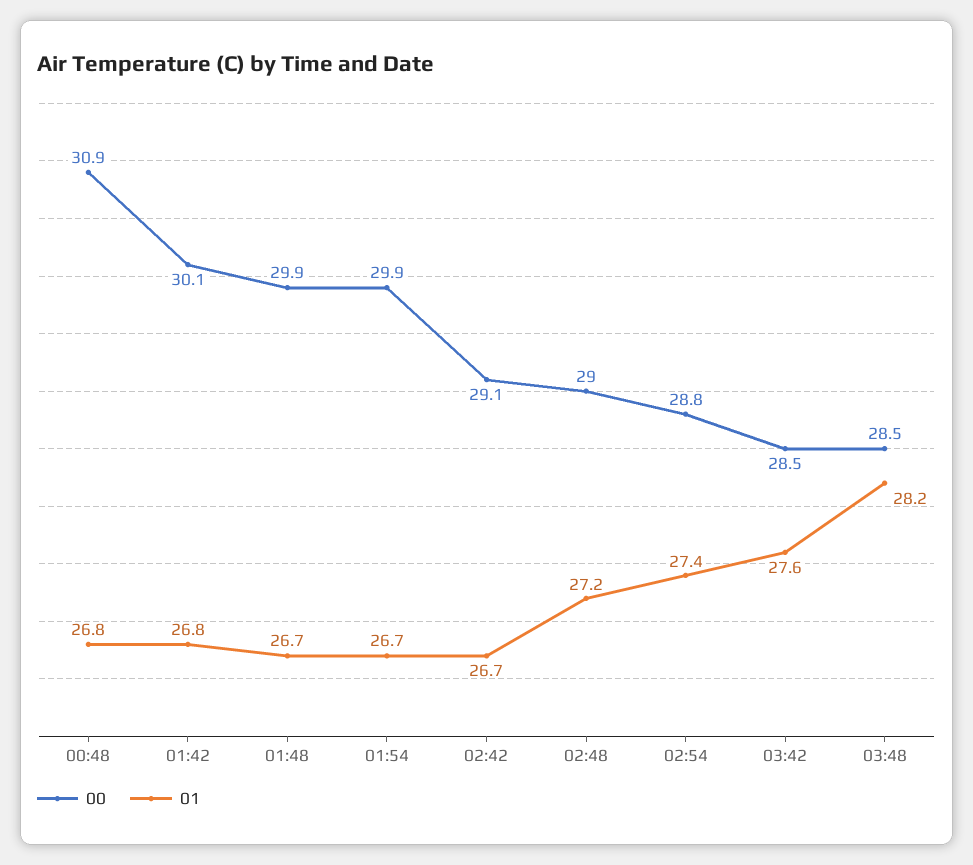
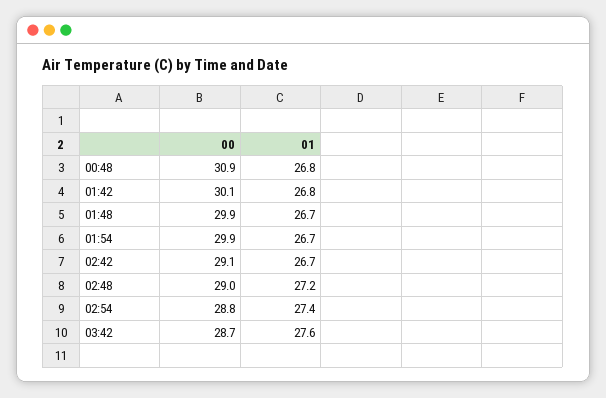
  {
    "00": {
      "00:48": 30.9,
      "01:42": 30.1,
      "01:48": 29.9,
      "01:54": 29.9,
      "02:42": 29.1,
      "02:48": 29,
      "02:54": 28.8,
-     "03:42": 28.5,
+     "03:42": 28.7
-     "03:48": 28.5
    },
    "01": {
      "00:48": 26.8,
      "01:42": 26.8,
      "01:48": 26.7,
      "01:54": 26.7,
      "02:42": 26.7,
      "02:48": 27.2,
      "02:54": 27.4,
-     "03:42": 27.6,
+     "03:42": 27.6
-     "03:48": 28.2
    }
  }

